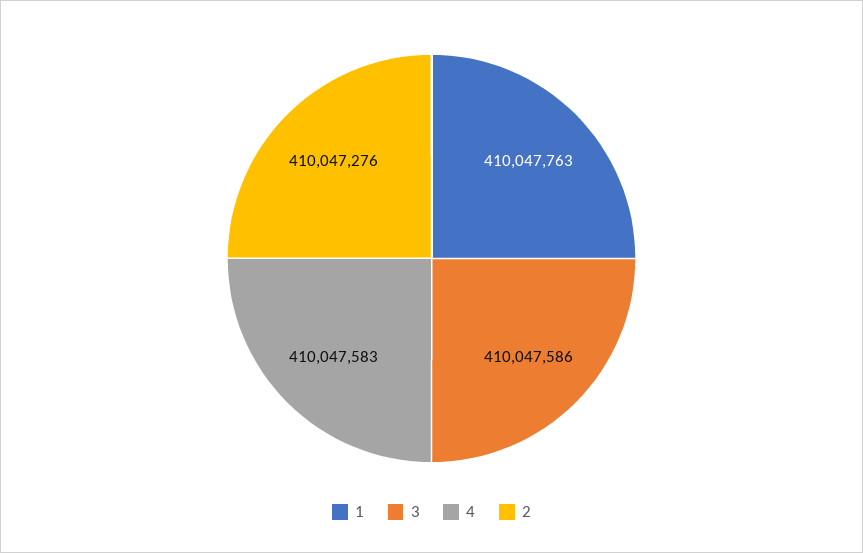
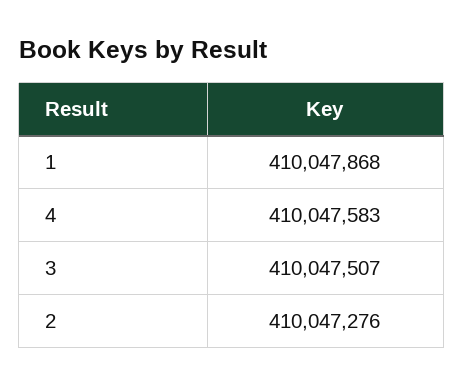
  {
-   "1": 410047763,
+   "1": 410047868,
-   "3": 410047586,
+   "3": 410047507,
    "4": 410047583,
    "2": 410047276
  }

